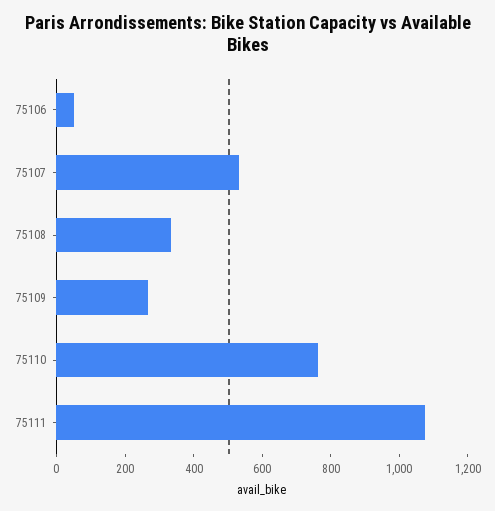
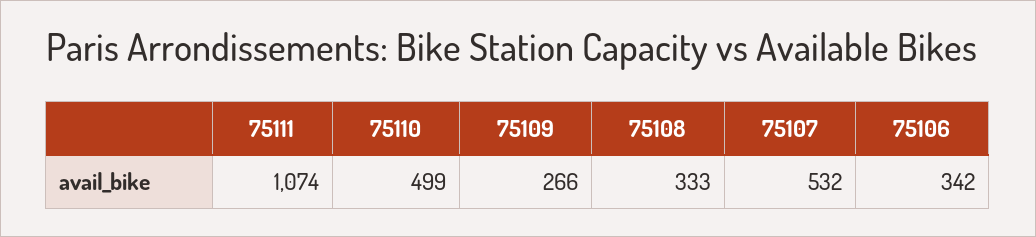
  {
-   "75106": 50,
+   "75106": 342,
    "75107": 532,
    "75108": 333,
    "75109": 266,
-   "75110": 750,
+   "75110": 499,
    "75111": 1074
  }

